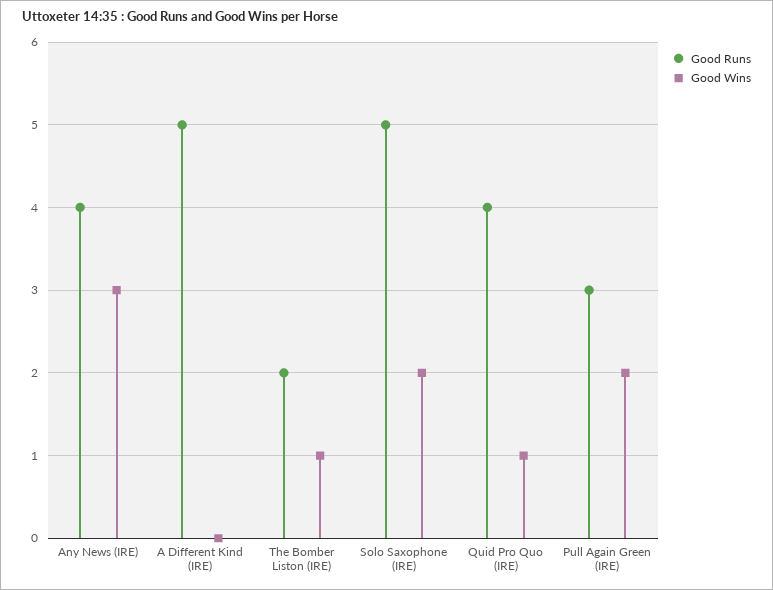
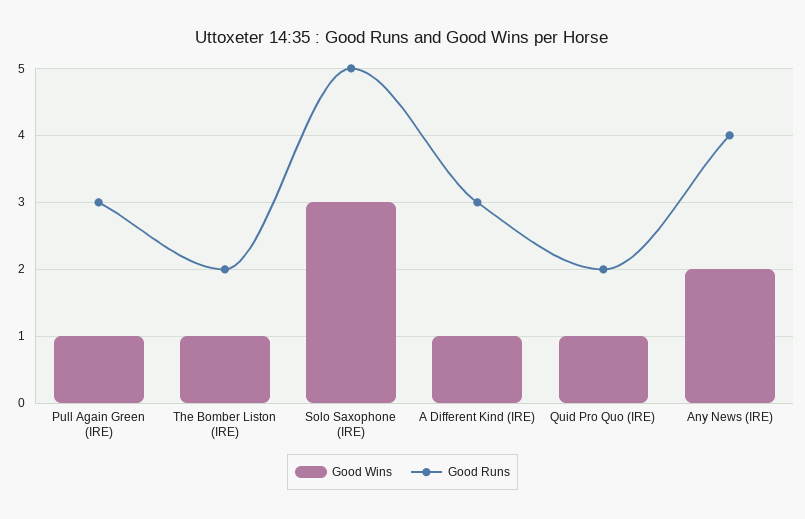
  {
    "Good Runs": {
      "Any News (IRE)": 4,
-     "A Different Kind (IRE)": 5,
+     "A Different Kind (IRE)": 3,
      "The Bomber Liston (IRE)": 2,
      "Solo Saxophone (IRE)": 5,
-     "Quid Pro Quo (IRE)": 4,
+     "Quid Pro Quo (IRE)": 2,
      "Pull Again Green (IRE)": 3
    },
    "Good Wins": {
-     "Any News (IRE)": 3,
+     "Any News (IRE)": 2,
-     "A Different Kind (IRE)": 0,
+     "A Different Kind (IRE)": 1,
      "The Bomber Liston (IRE)": 1,
-     "Solo Saxophone (IRE)": 2,
+     "Solo Saxophone (IRE)": 3,
      "Quid Pro Quo (IRE)": 1,
-     "Pull Again Green (IRE)": 2
+     "Pull Again Green (IRE)": 1
    }
  }

